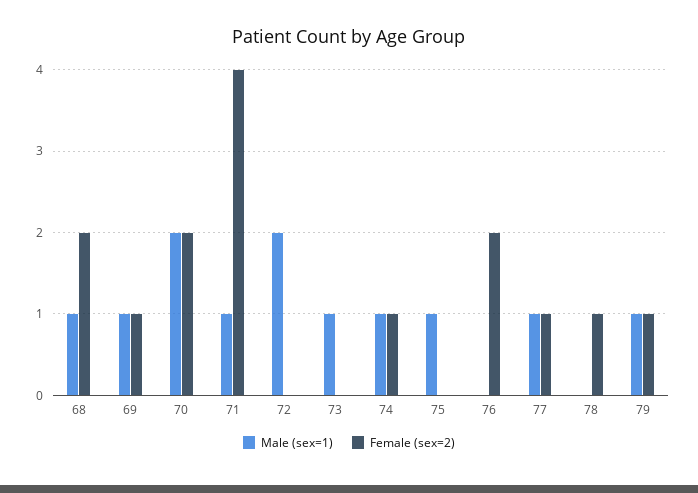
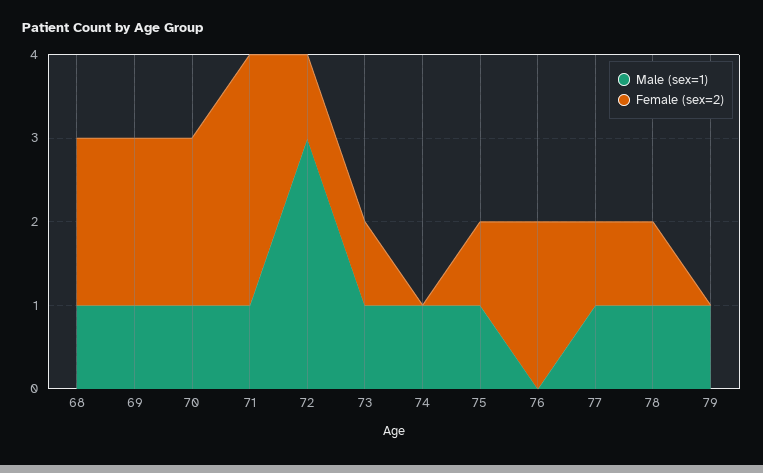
  {
    "Male (sex=1)": {
      "68": 1,
      "69": 1,
-     "70": 2,
+     "70": 1,
      "71": 1,
-     "72": 2,
+     "72": 3,
      "73": 1,
      "74": 1,
      "75": 1,
      "76": 0,
      "77": 1,
-     "78": 0,
+     "78": 1,
      "79": 1
    },
    "Female (sex=2)": {
      "68": 2,
-     "69": 1,
+     "69": 2,
      "70": 2,
-     "71": 4,
+     "71": 3,
-     "72": 0,
+     "72": 1,
-     "73": 0,
+     "73": 1,
-     "74": 1,
+     "74": 0,
-     "75": 0,
+     "75": 1,
      "76": 2,
      "77": 1,
      "78": 1,
-     "79": 1
+     "79": 0
    }
  }

